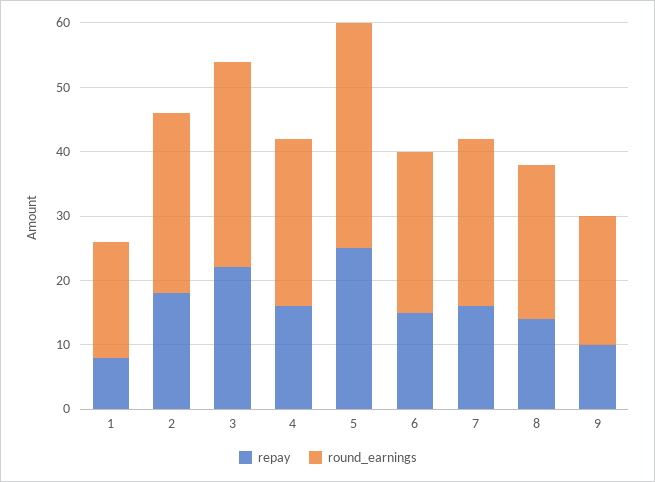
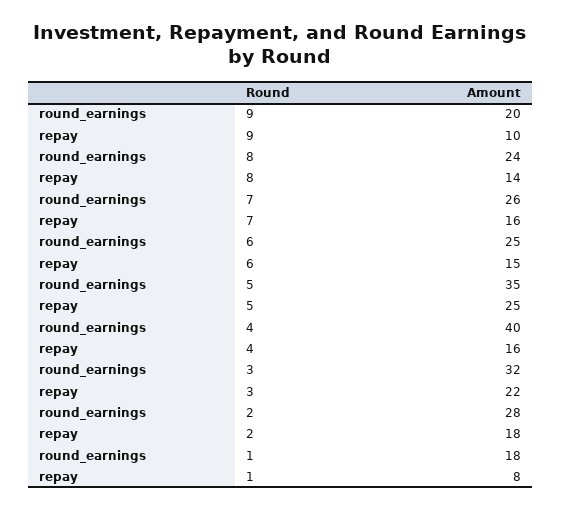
  {
    "repay": {
      "1": 8,
      "2": 18,
      "3": 22,
      "4": 16,
      "5": 25,
      "6": 15,
      "7": 16,
      "8": 14,
      "9": 10
    },
    "round_earnings": {
      "1": 18,
      "2": 28,
      "3": 32,
-     "4": 25,
+     "4": 40,
      "5": 35,
      "6": 25,
      "7": 26,
      "8": 24,
      "9": 20
    }
  }

